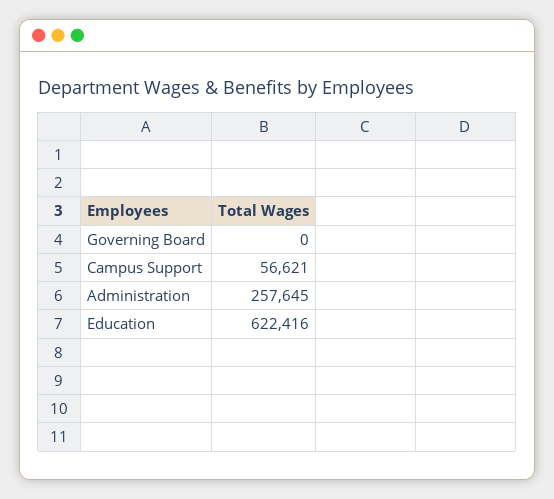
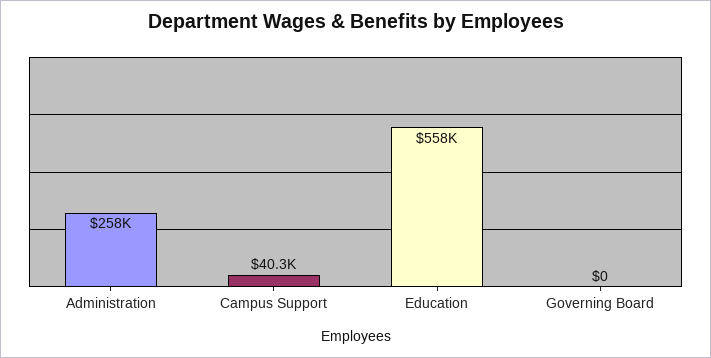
  {
    "Governing Board": 0,
-   "Campus Support": 56621,
+   "Campus Support": 40300,
    "Administration": 257645,
-   "Education": 622416
+   "Education": 558000
  }

